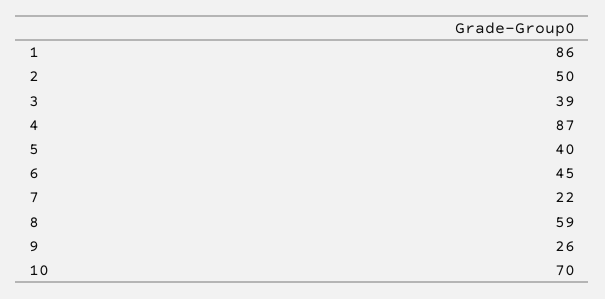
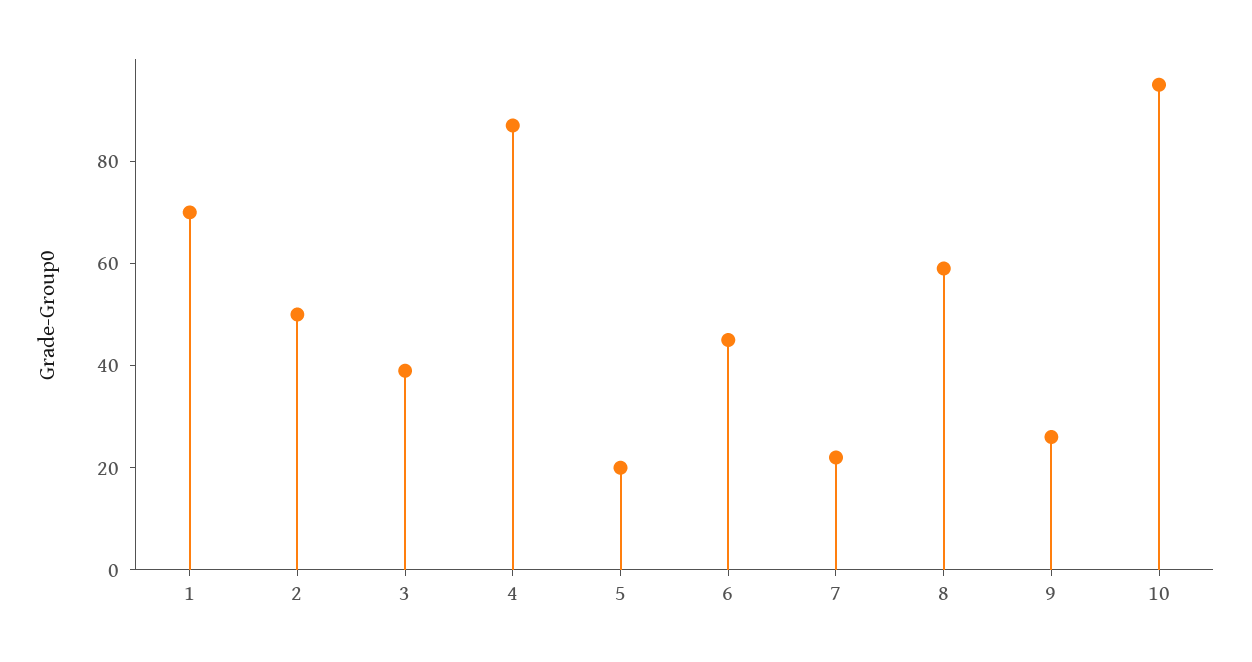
  {
-   "1": 86,
+   "1": 70,
    "2": 50,
    "3": 39,
    "4": 87,
-   "5": 40,
+   "5": 20,
    "6": 45,
    "7": 22,
    "8": 59,
    "9": 26,
-   "10": 70
+   "10": 95
  }

